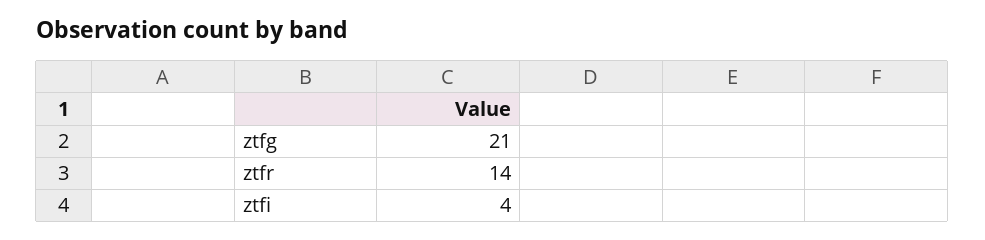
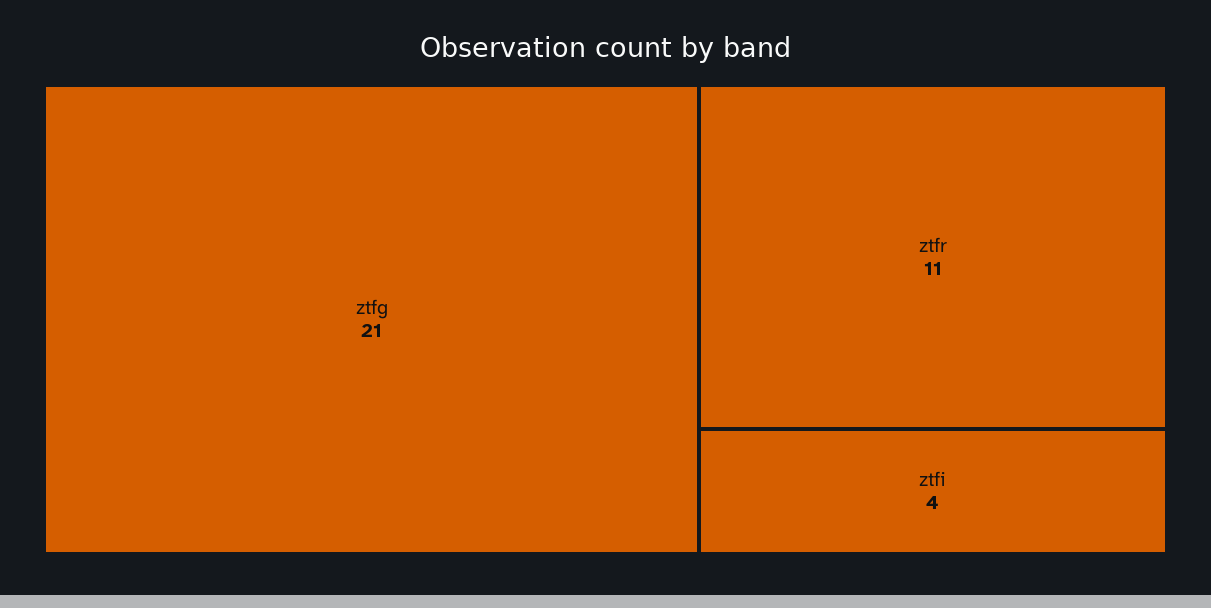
  {
    "ztfg": 21,
-   "ztfr": 14,
+   "ztfr": 11,
    "ztfi": 4
  }

